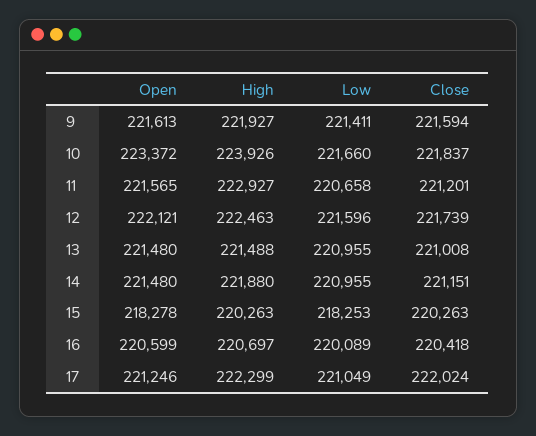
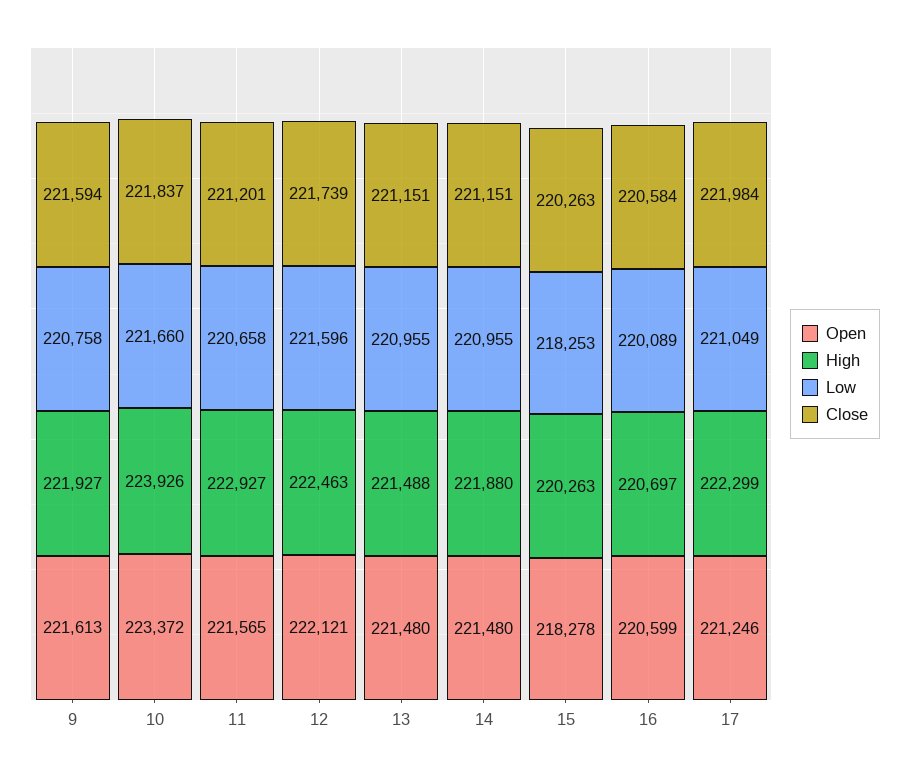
  {
    "Open": {
      "9": 221613,
      "10": 223372,
      "11": 221565,
      "12": 222121,
      "13": 221480,
      "14": 221480,
      "15": 218278,
      "16": 220599,
      "17": 221246
    },
    "High": {
      "9": 221927,
      "10": 223926,
      "11": 222927,
      "12": 222463,
      "13": 221488,
      "14": 221880,
      "15": 220263,
      "16": 220697,
      "17": 222299
    },
    "Low": {
-     "9": 221411,
+     "9": 220758,
      "10": 221660,
      "11": 220658,
      "12": 221596,
      "13": 220955,
      "14": 220955,
      "15": 218253,
      "16": 220089,
      "17": 221049
    },
    "Close": {
      "9": 221594,
      "10": 221837,
      "11": 221201,
      "12": 221739,
-     "13": 221008,
+     "13": 221151,
      "14": 221151,
      "15": 220263,
-     "16": 220418,
+     "16": 220584,
-     "17": 222024
+     "17": 221984
    }
  }

